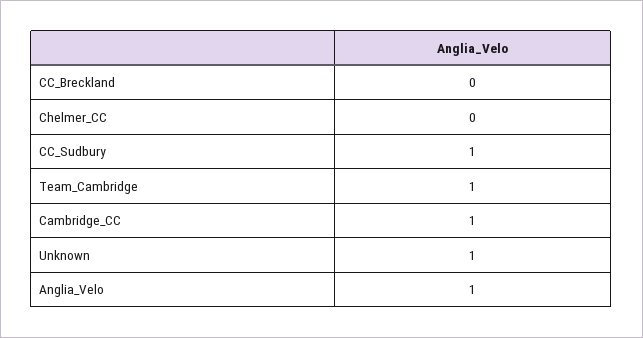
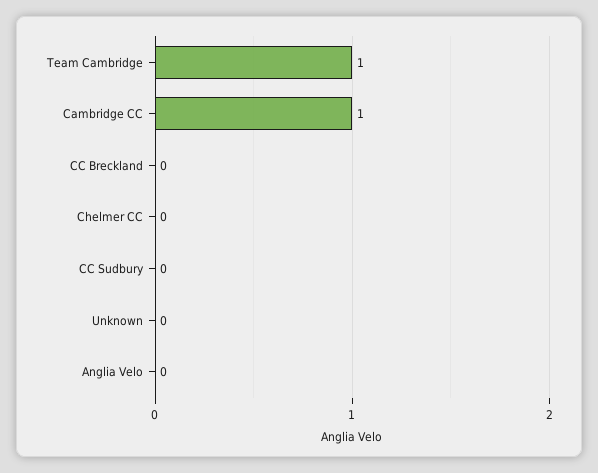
  {
    "CC_Breckland": 0,
    "Chelmer_CC": 0,
-   "CC_Sudbury": 1,
+   "CC_Sudbury": 0,
    "Team_Cambridge": 1,
    "Cambridge_CC": 1,
-   "Unknown": 1,
+   "Unknown": 0,
-   "Anglia_Velo": 1
+   "Anglia_Velo": 0
  }

